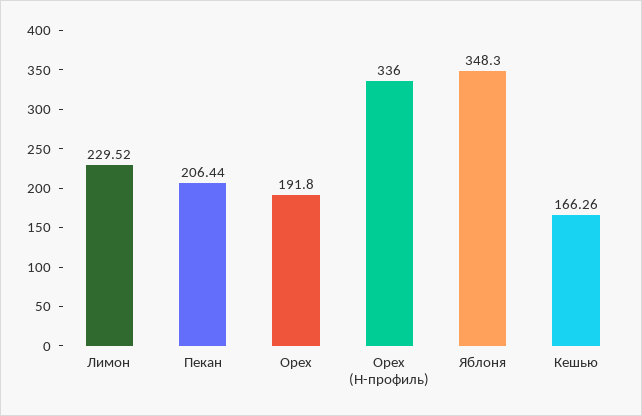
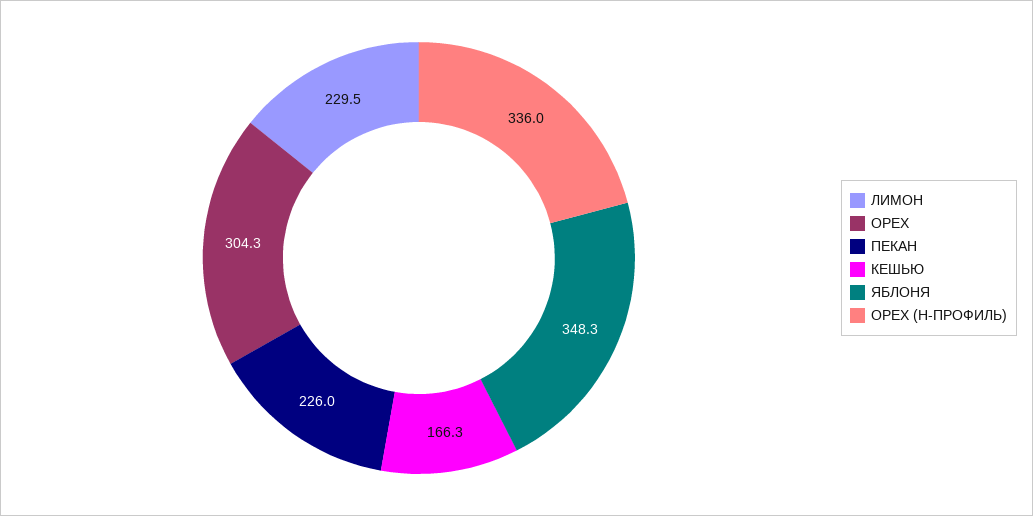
  {
    "Лимон": 229.52,
-   "Пекан": 206.44,
+   "Пекан": 226,
-   "Орех": 191.8,
+   "Орех": 304.3,
    "Орех (H-профиль)": 336,
    "Яблоня": 348.3,
    "Кешью": 166.26
  }

